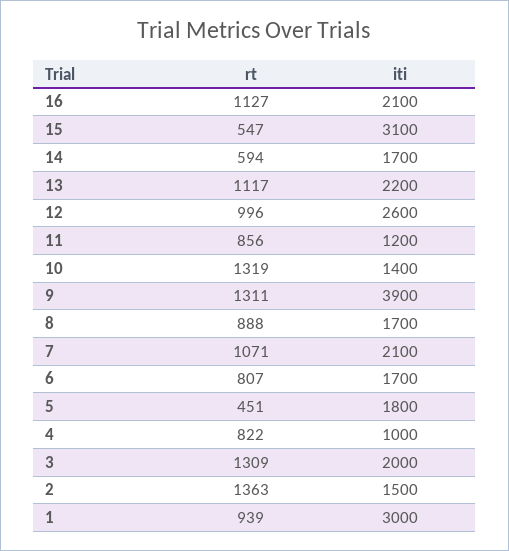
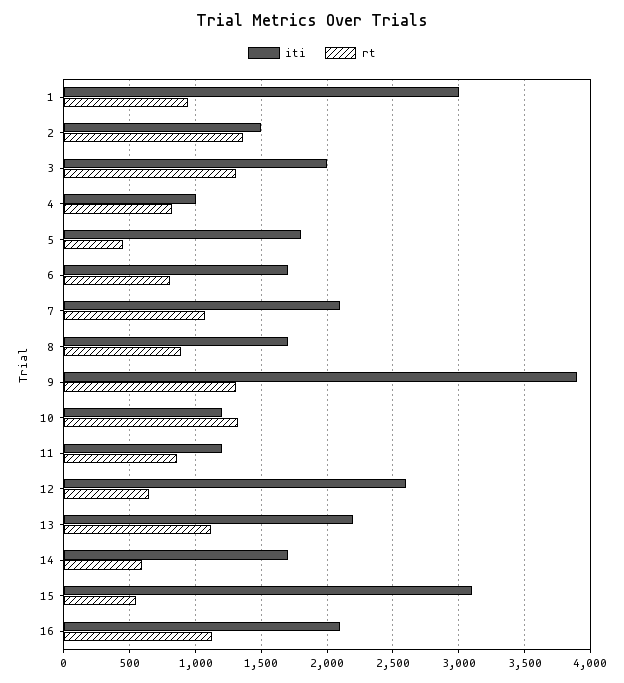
  {
    "rt": {
      "16": 1127,
      "15": 547,
      "14": 594,
      "13": 1117,
-     "12": 996,
+     "12": 650,
      "11": 856,
      "10": 1319,
      "9": 1311,
      "8": 888,
      "7": 1071,
      "6": 807,
      "5": 451,
      "4": 822,
      "3": 1309,
      "2": 1363,
      "1": 939
    },
    "iti": {
      "16": 2100,
      "15": 3100,
      "14": 1700,
      "13": 2200,
      "12": 2600,
      "11": 1200,
-     "10": 1400,
+     "10": 1200,
      "9": 3900,
      "8": 1700,
      "7": 2100,
      "6": 1700,
      "5": 1800,
      "4": 1000,
      "3": 2000,
      "2": 1500,
      "1": 3000
    }
  }

